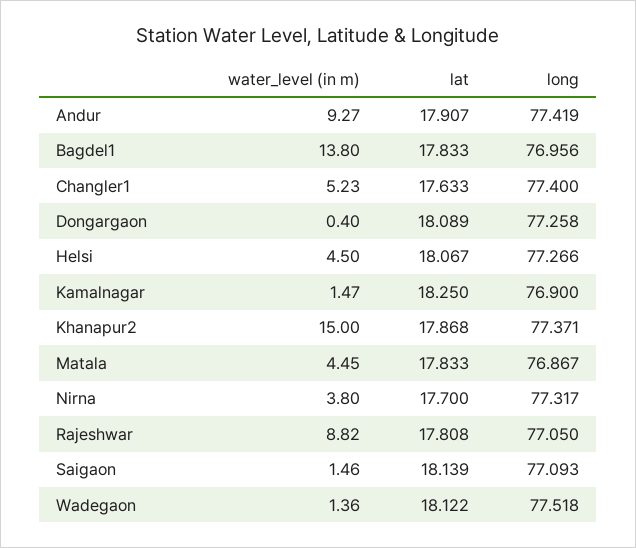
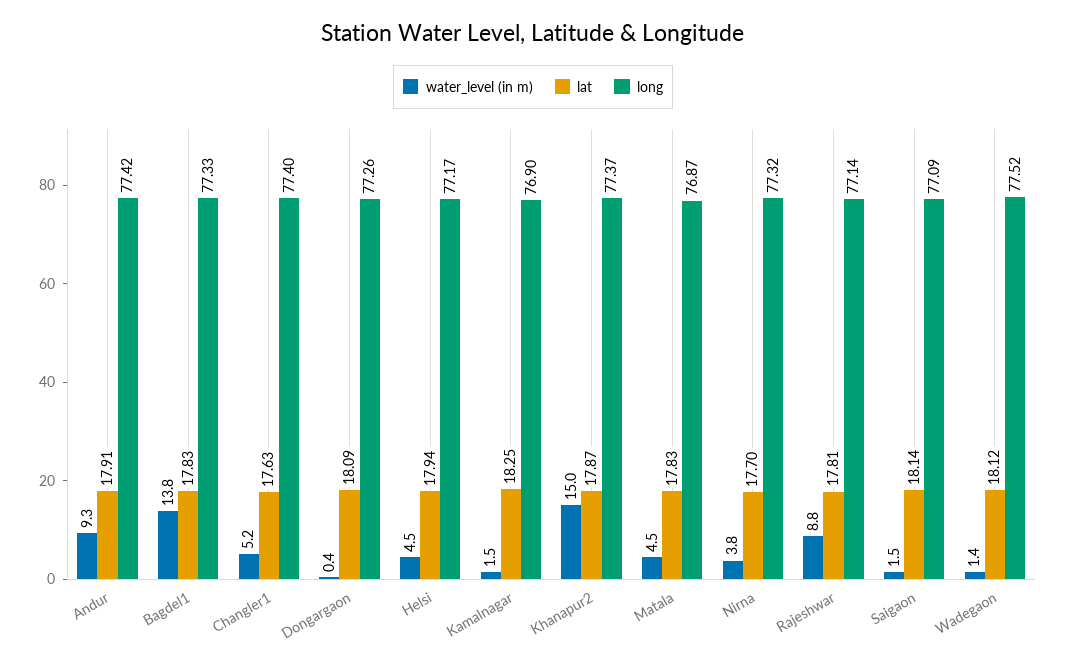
  {
    "water_level (in m)": {
      "Andur": 9.27,
      "Bagdel1": 13.8,
      "Changler1": 5.23,
      "Dongargaon": 0.4,
      "Helsi": 4.5,
      "Kamalnagar": 1.47,
      "Khanapur2": 15,
      "Matala": 4.45,
      "Nirna": 3.8,
      "Rajeshwar": 8.82,
      "Saigaon": 1.46,
      "Wadegaon": 1.36
    },
    "lat": {
      "Andur": 17.907,
      "Bagdel1": 17.833,
      "Changler1": 17.633,
      "Dongargaon": 18.089,
-     "Helsi": 18.067,
+     "Helsi": 17.94,
      "Kamalnagar": 18.25,
      "Khanapur2": 17.868,
      "Matala": 17.833,
      "Nirna": 17.7,
      "Rajeshwar": 17.808,
      "Saigaon": 18.139,
      "Wadegaon": 18.122
    },
    "long": {
      "Andur": 77.419,
-     "Bagdel1": 76.956,
+     "Bagdel1": 77.33,
      "Changler1": 77.4,
      "Dongargaon": 77.258,
-     "Helsi": 77.266,
+     "Helsi": 77.17,
      "Kamalnagar": 76.9,
      "Khanapur2": 77.371,
      "Matala": 76.867,
      "Nirna": 77.317,
-     "Rajeshwar": 77.05,
+     "Rajeshwar": 77.14,
      "Saigaon": 77.093,
      "Wadegaon": 77.518
    }
  }

